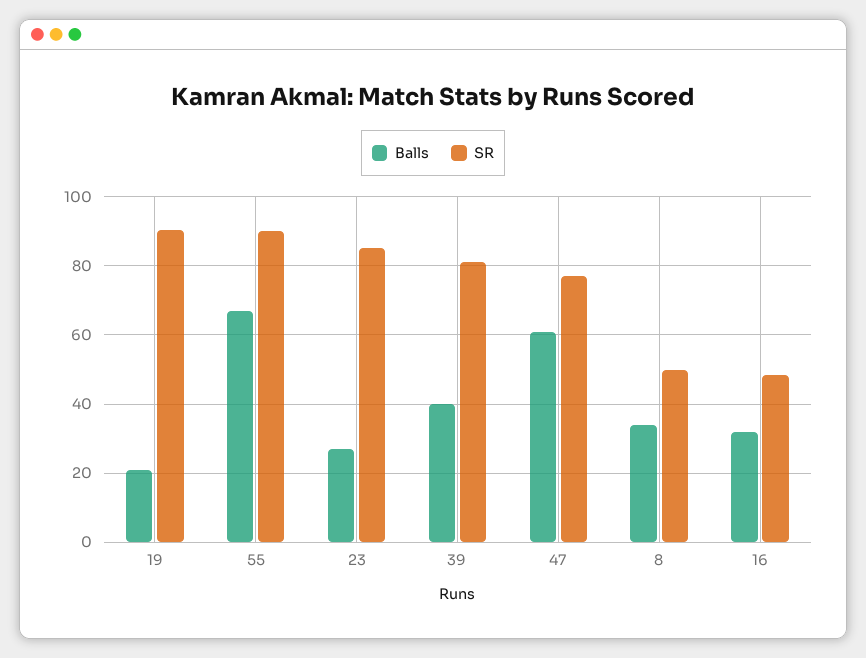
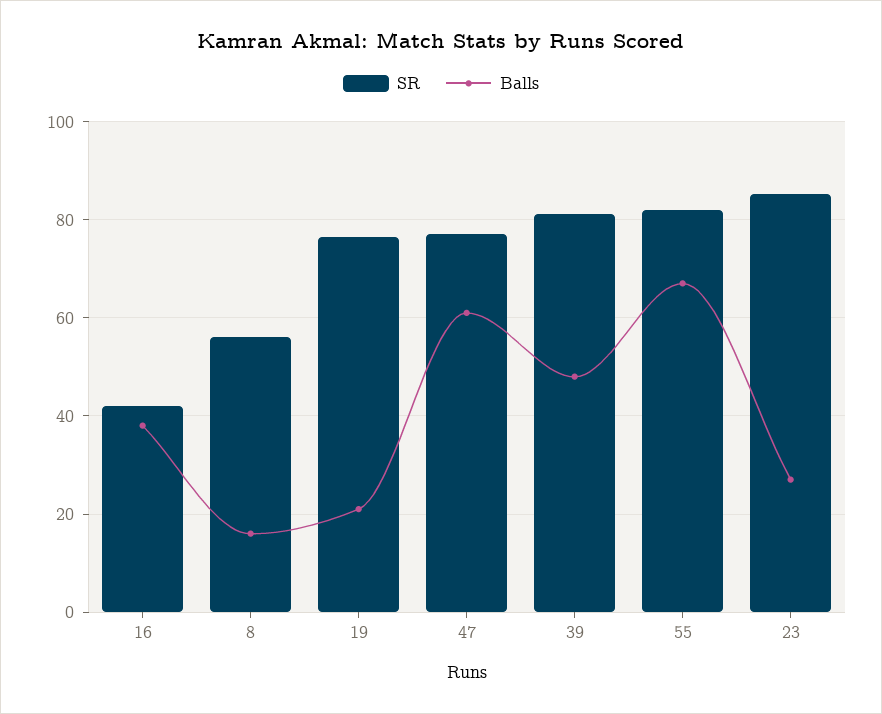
  {
    "Balls": {
      "19": 22,
      "55": 68,
      "23": 28,
-     "39": 40,
+     "39": 48,
      "47": 62,
-     "8": 34,
+     "8": 16,
-     "16": 32
+     "16": 38
    },
    "SR": {
-     "19": 90,
+     "19": 76,
-     "55": 90,
+     "55": 82,
      "23": 86,
      "39": 82,
      "47": 78,
-     "8": 50,
+     "8": 56,
-     "16": 48
+     "16": 42
    }
  }

